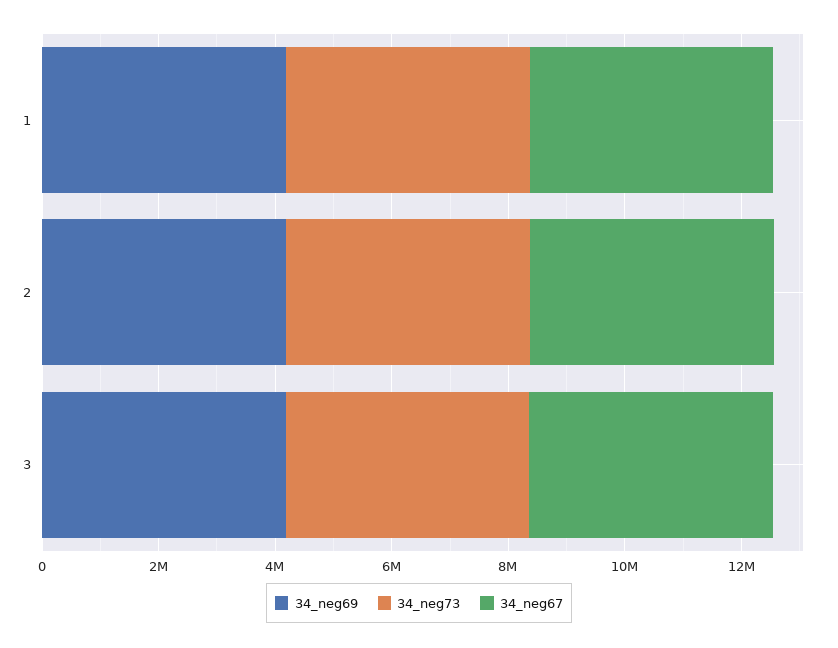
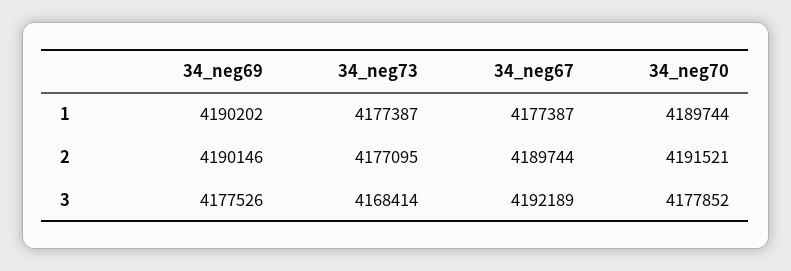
  {
    "34_neg69": {
      "1": 4190202,
      "2": 4190146,
      "3": 4177526
    },
    "34_neg73": {
      "1": 4177387,
      "2": 4177095,
      "3": 4168414
    },
    "34_neg67": {
      "1": 4177387,
      "2": 4189744,
      "3": 4192189
-   }
+   },
+   "34_neg70": {
+     "1": 4189744,
+     "2": 4191521,
+     "3": 4177852
+   }
  }

